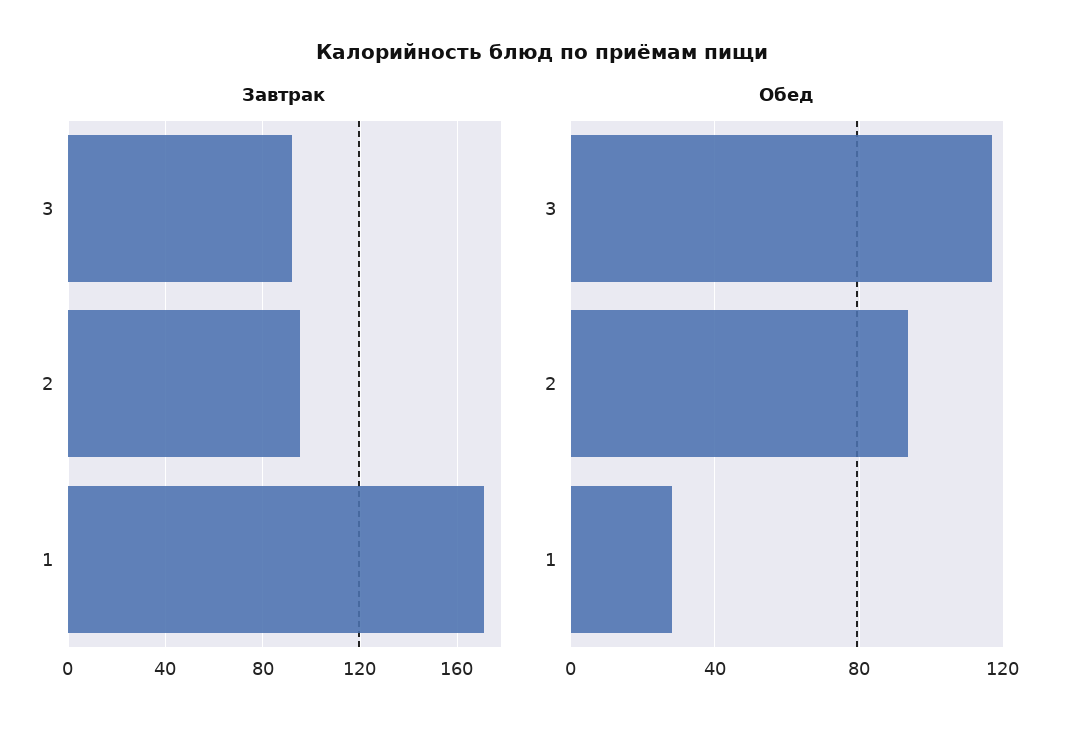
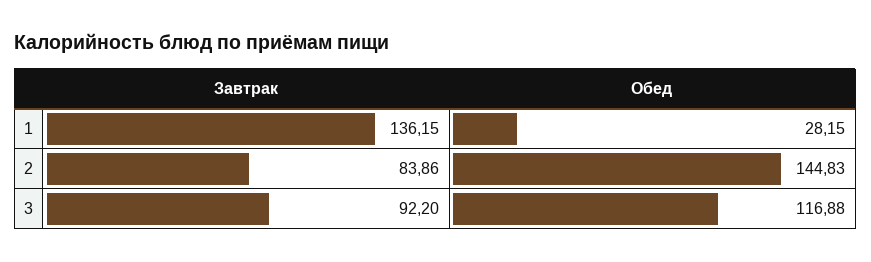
  {
    "Завтрак": {
      "3": 92.2,
-     "2": 95,
+     "2": 83.86,
-     "1": 170
+     "1": 136.15
    },
    "Обед": {
      "3": 116.88,
-     "2": 95,
+     "2": 144.83,
      "1": 28.15
    }
  }

